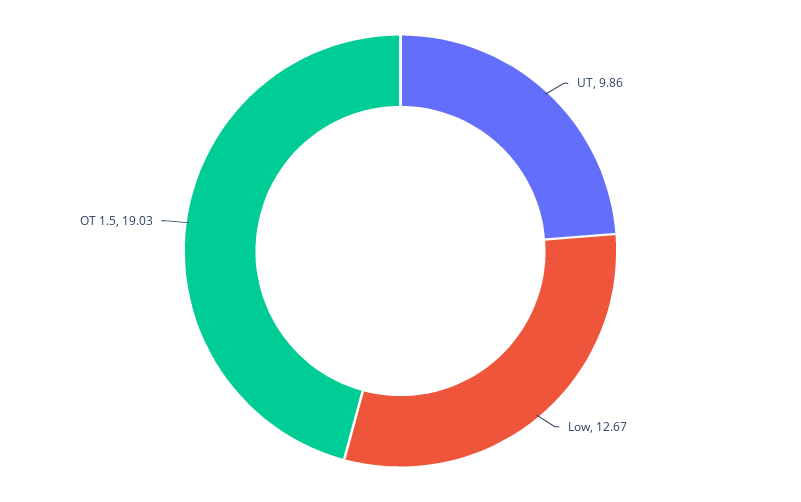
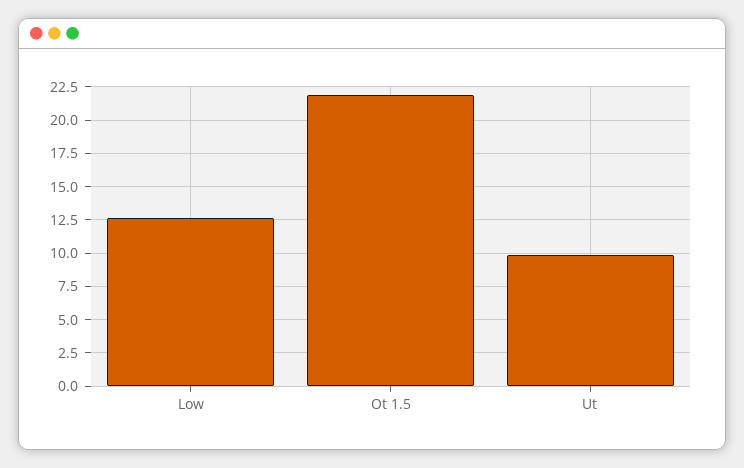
  {
    "UT": 9.86,
    "Low": 12.67,
-   "OT 1.5": 19.03
+   "OT 1.5": 22
  }

